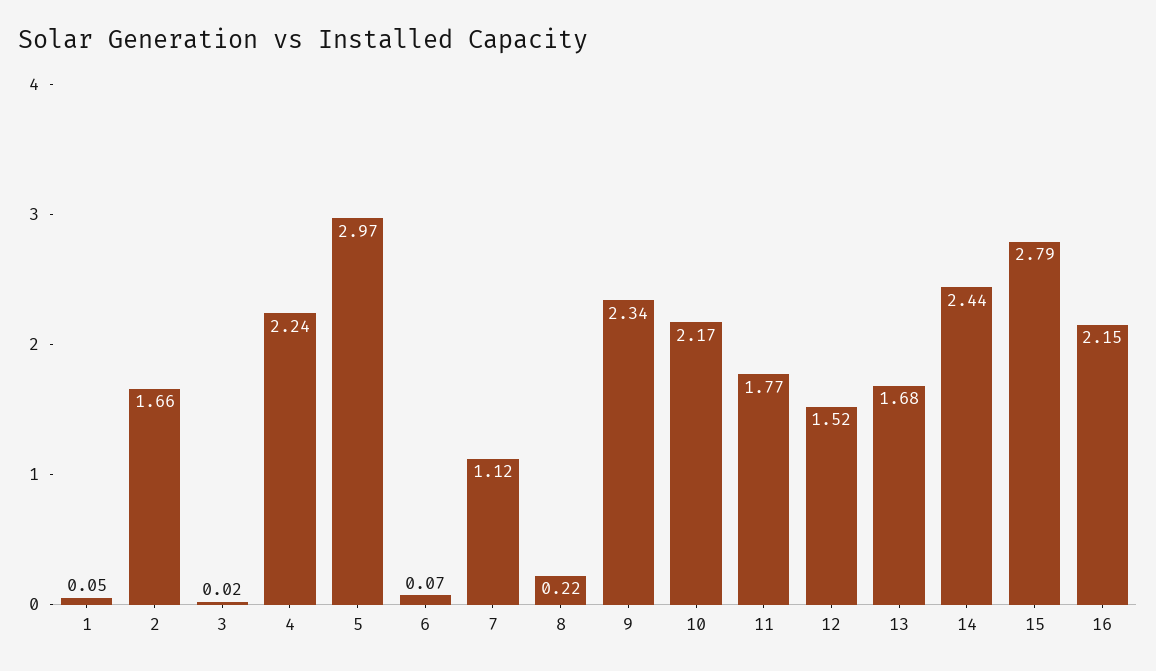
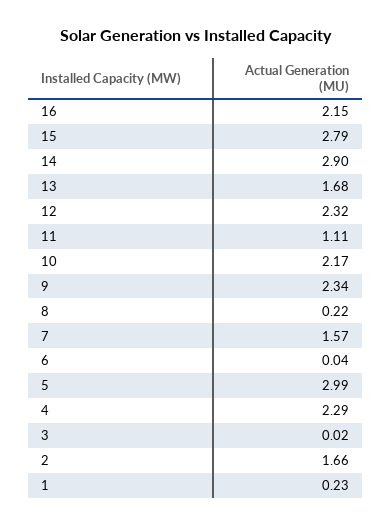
  {
-   "1": 0.05,
+   "1": 0.23,
    "2": 1.66,
    "3": 0.02,
-   "4": 2.24,
+   "4": 2.29,
-   "5": 2.97,
+   "5": 2.99,
-   "6": 0.07,
+   "6": 0.04,
-   "7": 1.12,
+   "7": 1.57,
    "8": 0.22,
    "9": 2.34,
    "10": 2.17,
-   "11": 1.77,
+   "11": 1.11,
-   "12": 1.52,
+   "12": 2.32,
    "13": 1.68,
-   "14": 2.44,
+   "14": 2.9,
    "15": 2.79,
    "16": 2.15
  }

